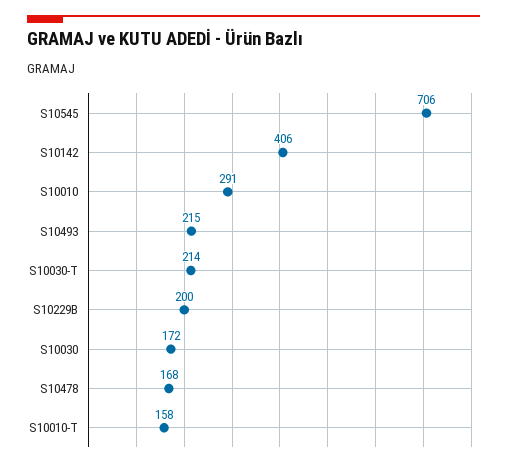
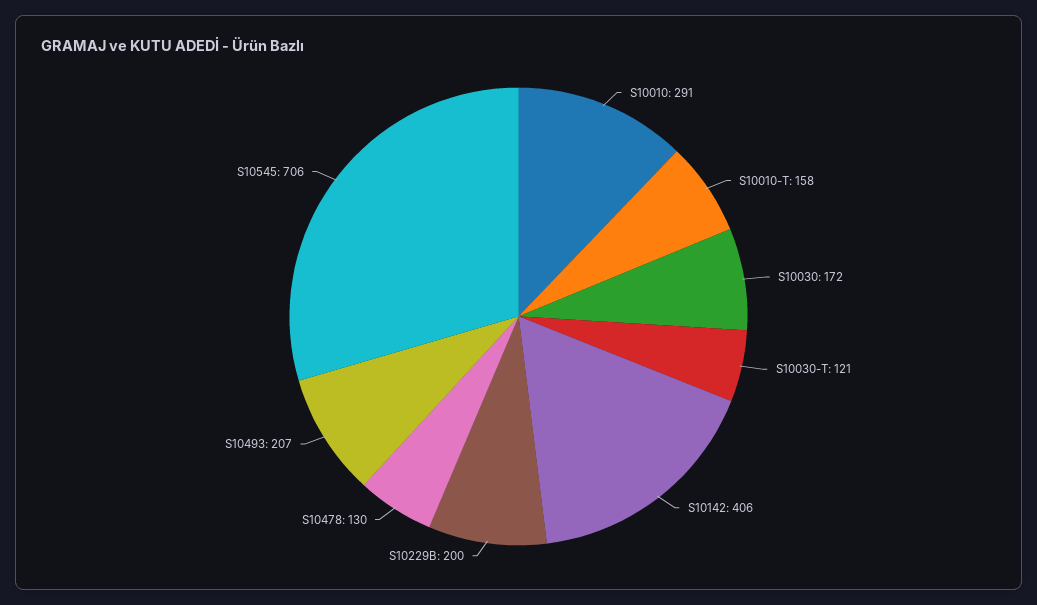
  {
    "S10545": 706,
    "S10142": 406,
    "S10010": 291,
-   "S10493": 215,
+   "S10493": 207,
-   "S10030-T": 214,
+   "S10030-T": 121,
    "S10229B": 200,
    "S10030": 172,
-   "S10478": 168,
+   "S10478": 130,
    "S10010-T": 158
  }

